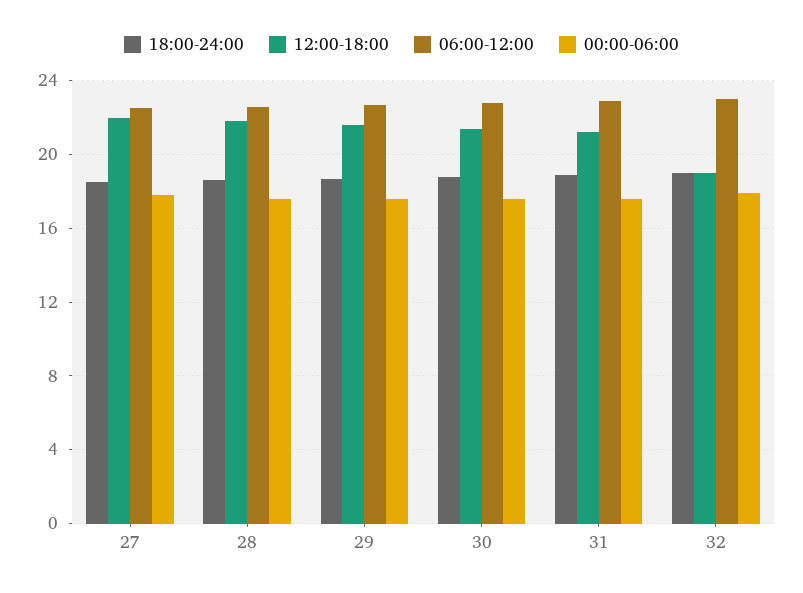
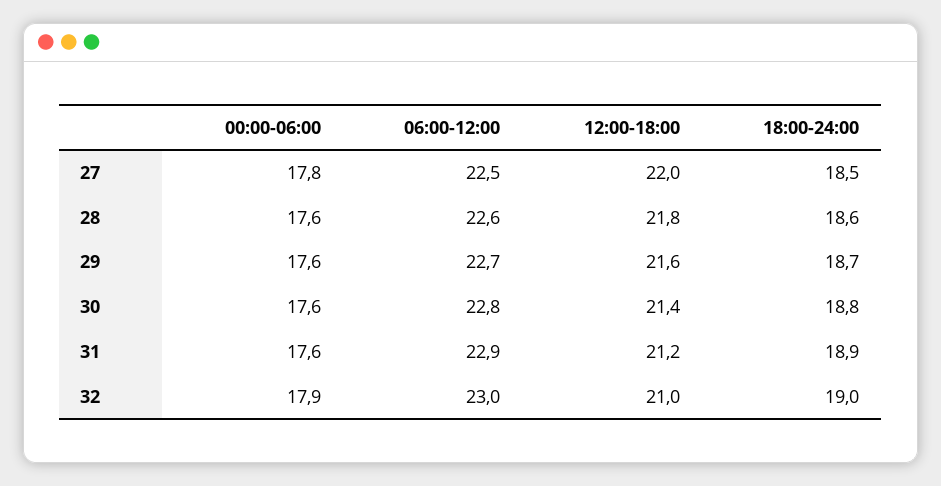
  {
    "18:00-24:00": {
      "27": 18.5,
      "28": 18.6,
      "29": 18.7,
      "30": 18.8,
      "31": 18.9,
      "32": 19
    },
    "12:00-18:00": {
      "27": 22,
      "28": 21.8,
      "29": 21.6,
      "30": 21.4,
      "31": 21.2,
-     "32": 19
+     "32": 21
    },
    "06:00-12:00": {
      "27": 22.5,
      "28": 22.6,
      "29": 22.7,
      "30": 22.8,
      "31": 22.9,
      "32": 23
    },
    "00:00-06:00": {
      "27": 17.8,
      "28": 17.6,
      "29": 17.6,
      "30": 17.6,
      "31": 17.6,
      "32": 17.9
    }
  }

